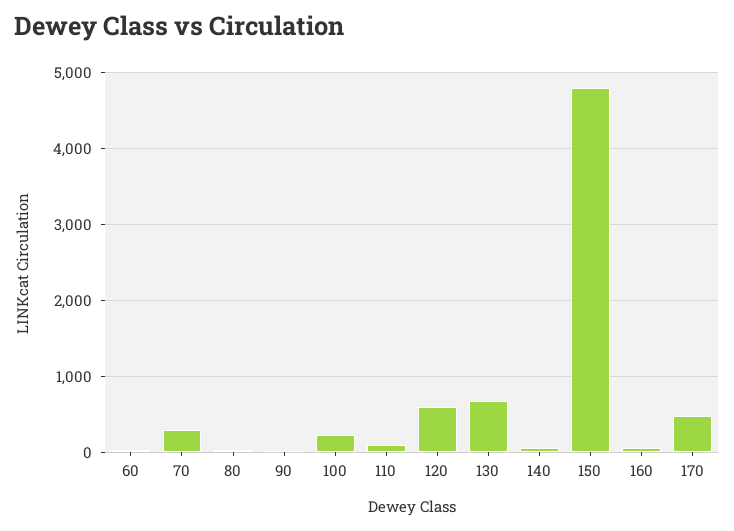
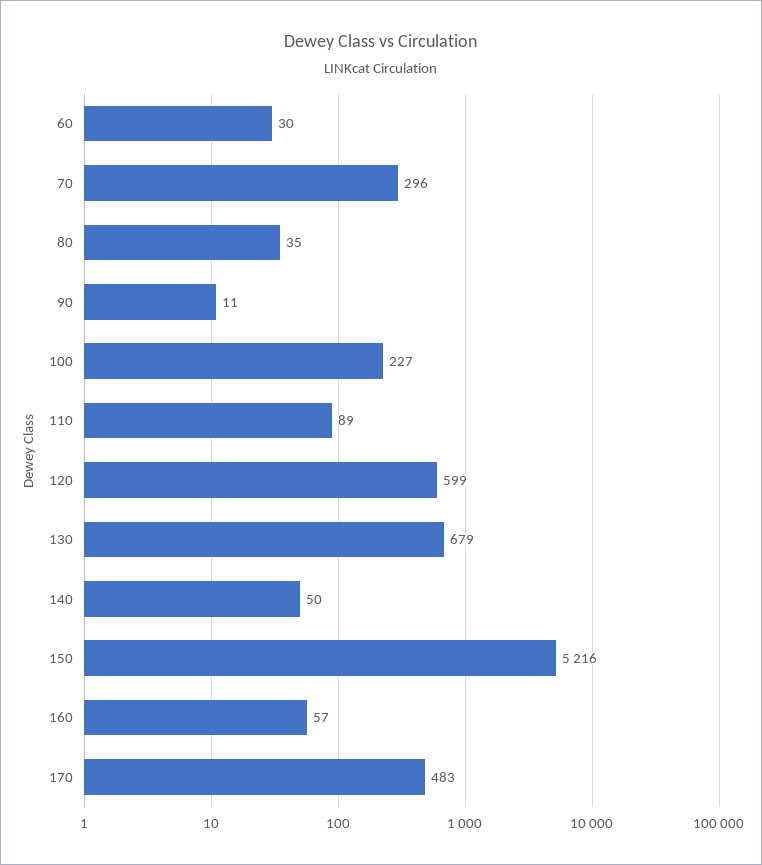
  {
    "60": 30,
    "70": 296,
    "80": 35,
    "90": 11,
    "100": 227,
    "110": 89,
    "120": 599,
    "130": 679,
    "140": 50,
-   "150": 4800,
+   "150": 5216,
    "160": 57,
    "170": 483
  }

